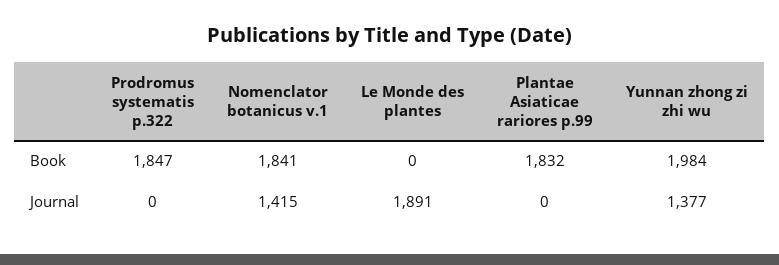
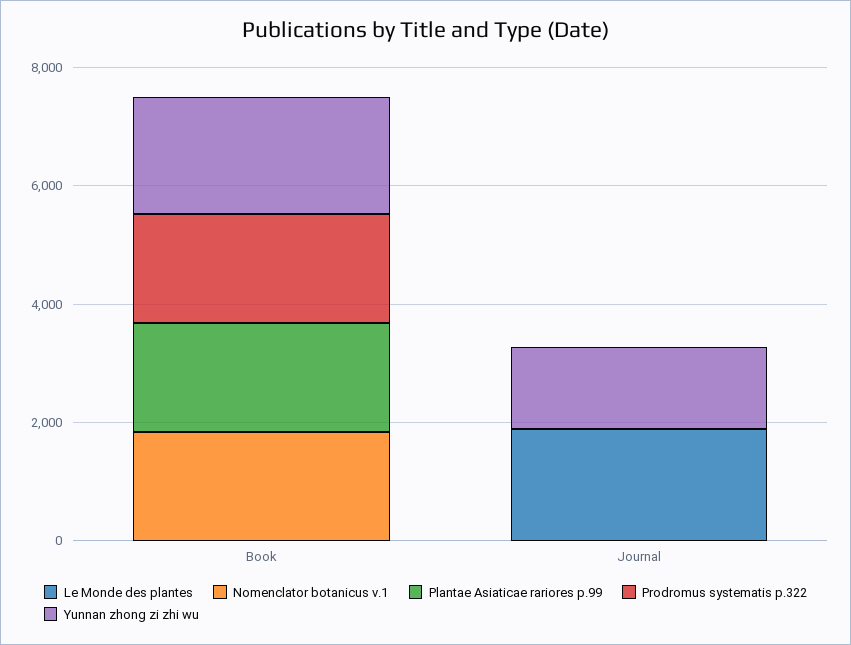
  {
    "Prodromus systematis p.322": {
      "Book": 1847,
      "Journal": 0
    },
    "Nomenclator botanicus v.1": {
      "Book": 1841,
-     "Journal": 1415
+     "Journal": 0
    },
    "Le Monde des plantes": {
      "Book": 0,
      "Journal": 1891
    },
    "Plantae Asiaticae rariores p.99": {
      "Book": 1832,
      "Journal": 0
    },
    "Yunnan zhong zi zhi wu": {
      "Book": 1984,
      "Journal": 1377
    }
  }

